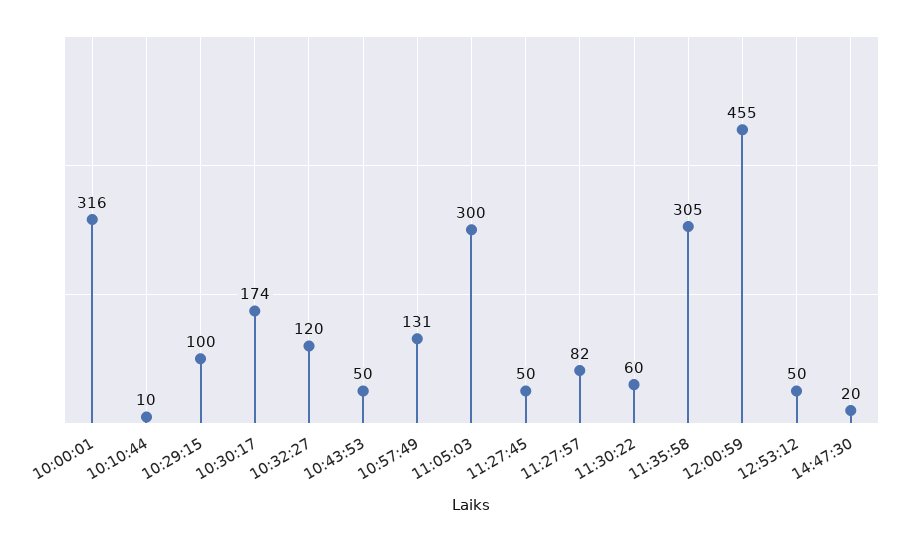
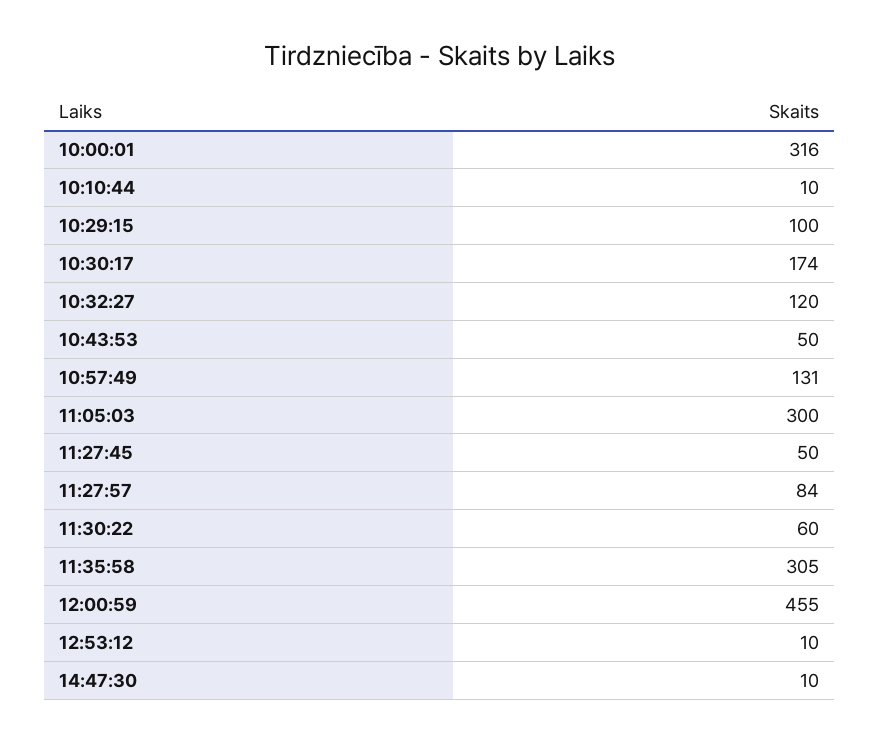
  {
    "10:00:01": 316,
    "10:10:44": 10,
    "10:29:15": 100,
    "10:30:17": 174,
    "10:32:27": 120,
    "10:43:53": 50,
    "10:57:49": 131,
    "11:05:03": 300,
    "11:27:45": 50,
-   "11:27:57": 82,
+   "11:27:57": 84,
    "11:30:22": 60,
    "11:35:58": 305,
    "12:00:59": 455,
-   "12:53:12": 50,
+   "12:53:12": 10,
-   "14:47:30": 20
+   "14:47:30": 10
  }

